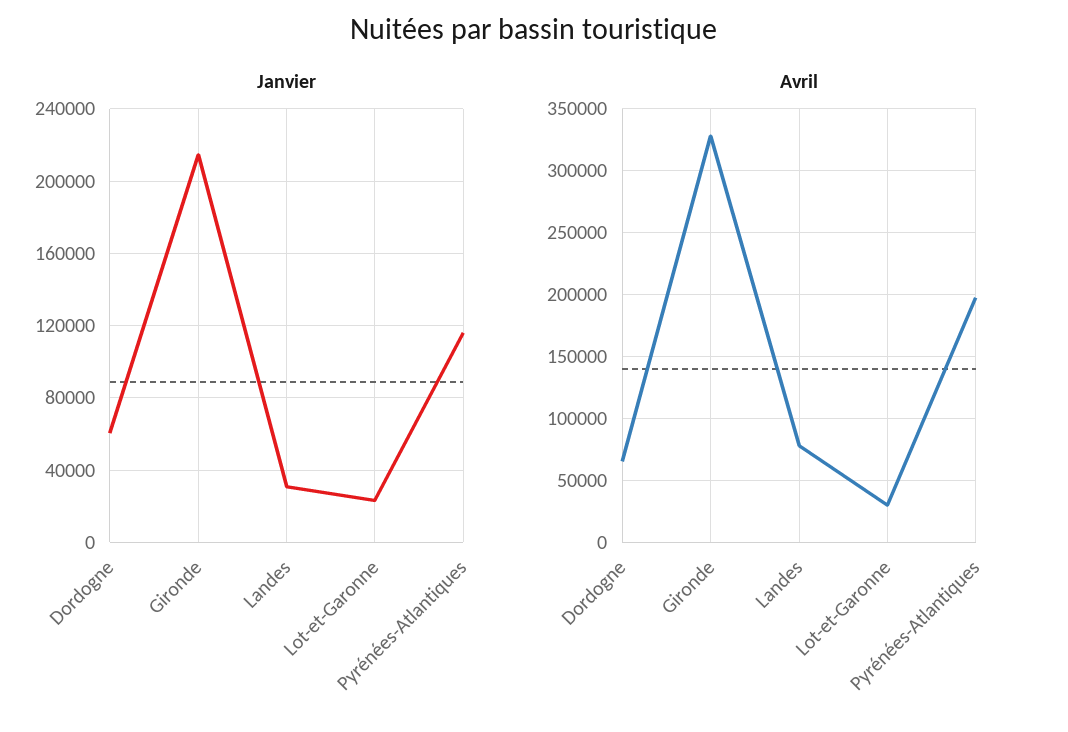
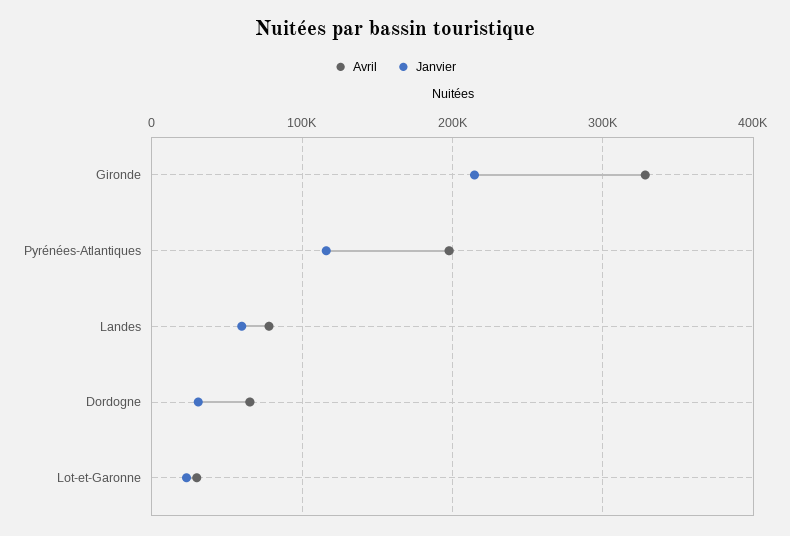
  {
    "Janvier": {
-     "Dordogne": 60000,
+     "Dordogne": 30000,
      "Gironde": 215000,
-     "Landes": 30000,
+     "Landes": 60000,
      "Lot-et-Garonne": 25000,
      "Pyrénées-Atlantiques": 115000
    },
    "Avril": {
      "Dordogne": 65000,
      "Gironde": 330000,
      "Landes": 80000,
      "Lot-et-Garonne": 30000,
      "Pyrénées-Atlantiques": 200000
    }
  }

